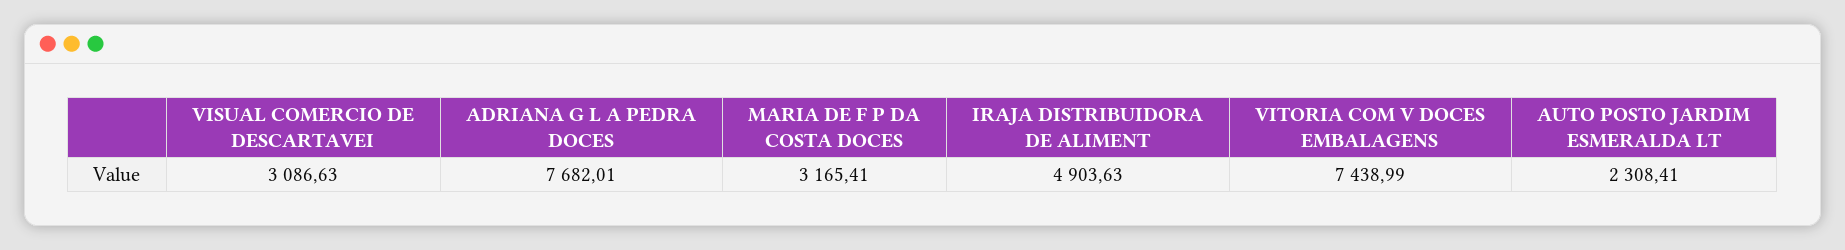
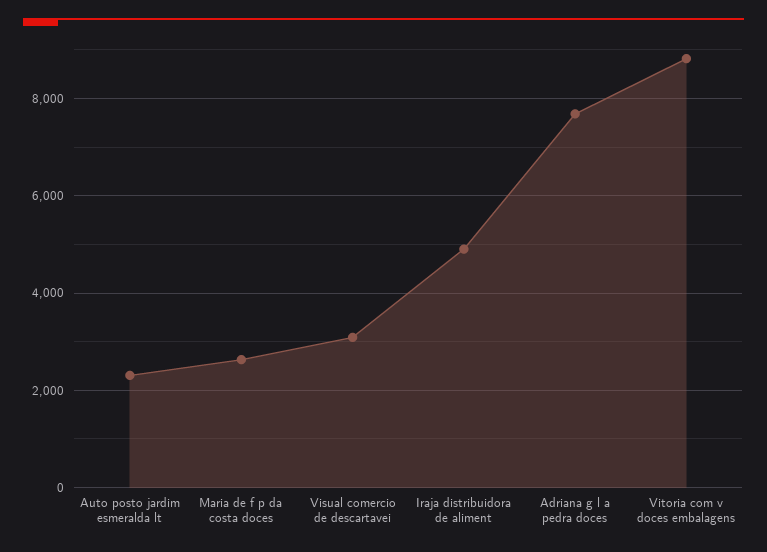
  {
    "VISUAL COMERCIO DE DESCARTAVEI": 3086.63,
    "ADRIANA G L A PEDRA DOCES": 7682.01,
-   "MARIA DE F P DA COSTA DOCES": 3165.41,
+   "MARIA DE F P DA COSTA DOCES": 2600,
    "IRAJA DISTRIBUIDORA DE ALIMENT": 4903.63,
-   "VITORIA COM V DOCES EMBALAGENS": 7438.99,
+   "VITORIA COM V DOCES EMBALAGENS": 8800,
    "AUTO POSTO JARDIM ESMERALDA LT": 2308.41
  }

